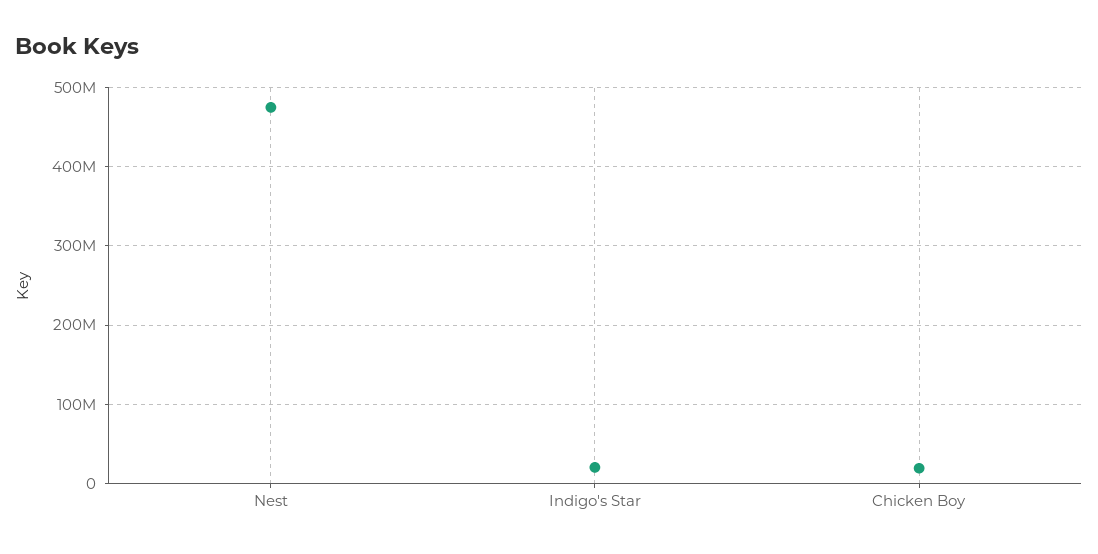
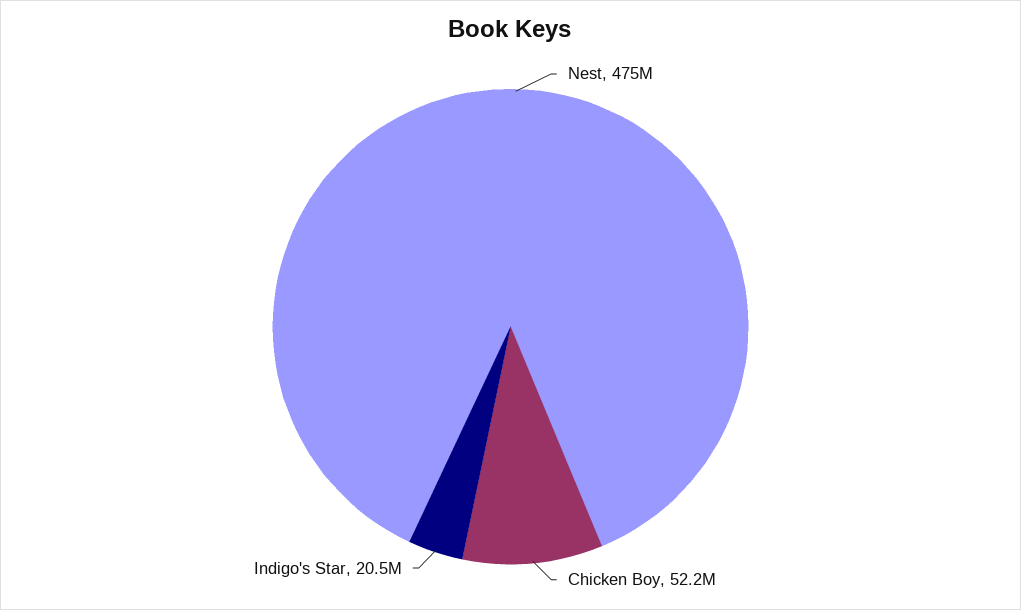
  {
    "Nest": 475000000,
    "Indigo's Star": 20500000,
-   "Chicken Boy": 20000000
+   "Chicken Boy": 52200000
  }

